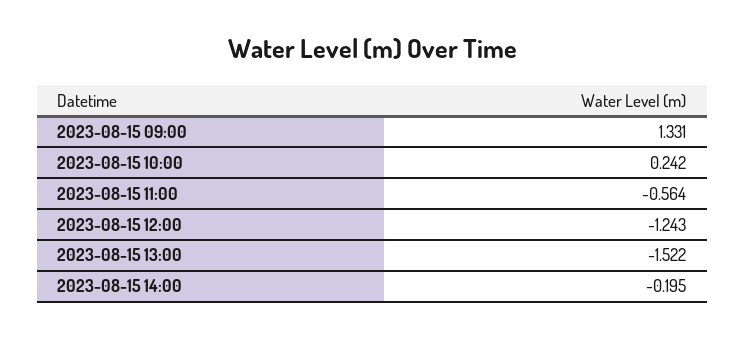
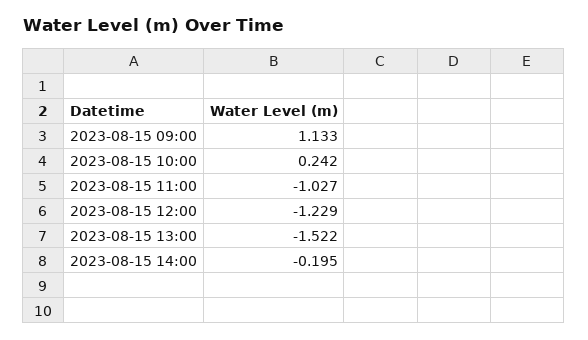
  {
-   "2023-08-15 09:00": 1.331,
+   "2023-08-15 09:00": 1.133,
    "2023-08-15 10:00": 0.242,
-   "2023-08-15 11:00": -0.564,
+   "2023-08-15 11:00": -1.027,
-   "2023-08-15 12:00": -1.243,
+   "2023-08-15 12:00": -1.229,
    "2023-08-15 13:00": -1.522,
    "2023-08-15 14:00": -0.195
  }

